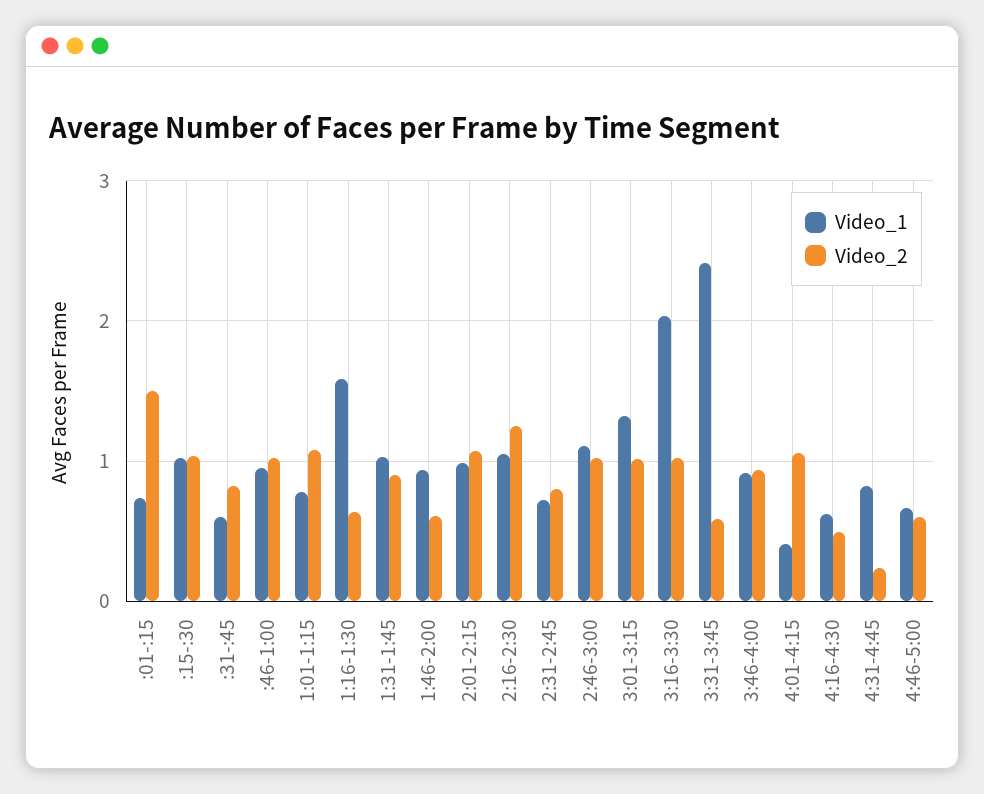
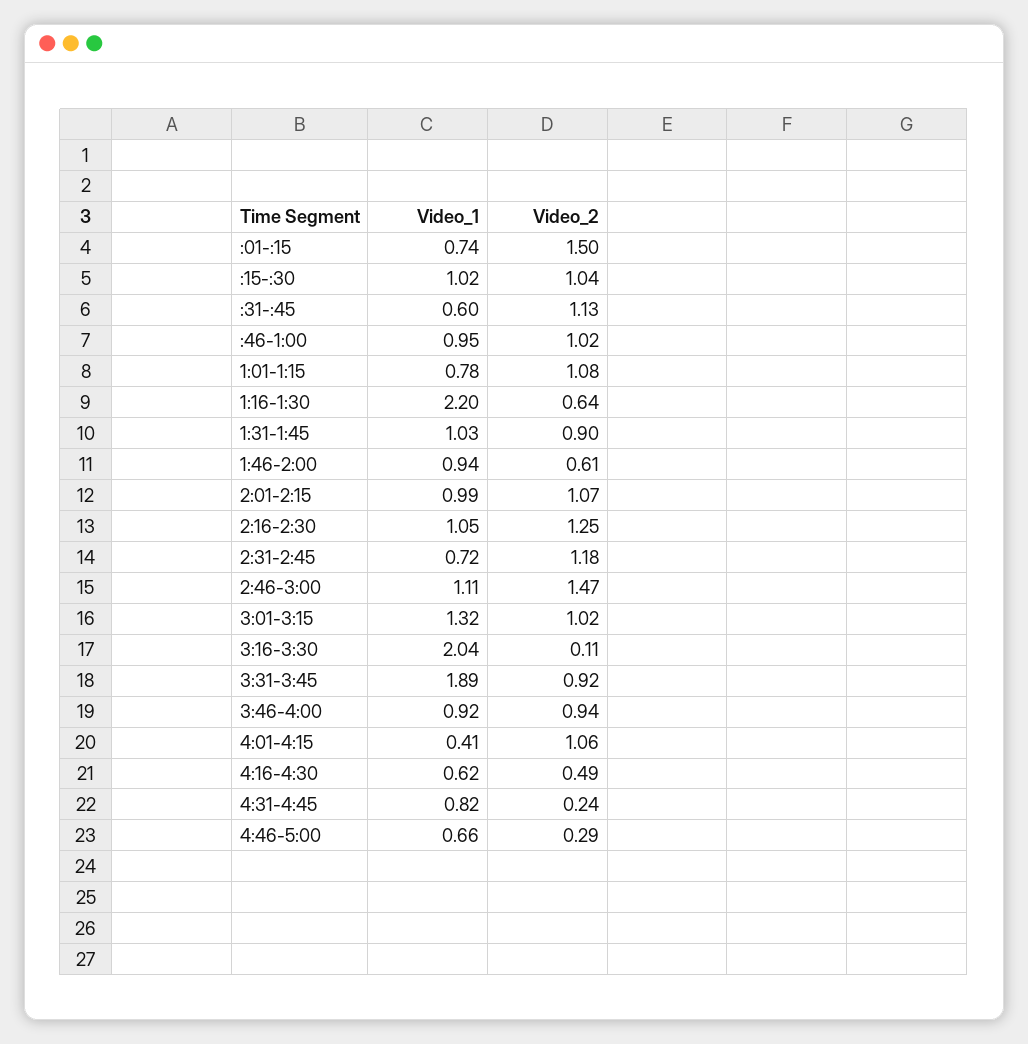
  {
    "Video_1": {
      ":01-:15": 0.74,
      ":15-:30": 1.02,
      ":31-:45": 0.6,
      ":46-1:00": 0.95,
      "1:01-1:15": 0.78,
-     "1:16-1:30": 1.6,
+     "1:16-1:30": 2.2,
      "1:31-1:45": 1.03,
      "1:46-2:00": 0.94,
      "2:01-2:15": 0.99,
      "2:16-2:30": 1.05,
      "2:31-2:45": 0.72,
      "2:46-3:00": 1.11,
      "3:01-3:15": 1.32,
      "3:16-3:30": 2.04,
-     "3:31-3:45": 2.4,
+     "3:31-3:45": 1.89,
      "3:46-4:00": 0.92,
      "4:01-4:15": 0.41,
      "4:16-4:30": 0.62,
      "4:31-4:45": 0.82,
      "4:46-5:00": 0.66
    },
    "Video_2": {
      ":01-:15": 1.5,
      ":15-:30": 1.04,
-     ":31-:45": 0.8,
+     ":31-:45": 1.13,
      ":46-1:00": 1.02,
      "1:01-1:15": 1.08,
      "1:16-1:30": 0.64,
      "1:31-1:45": 0.9,
      "1:46-2:00": 0.61,
      "2:01-2:15": 1.07,
      "2:16-2:30": 1.25,
-     "2:31-2:45": 0.8,
+     "2:31-2:45": 1.18,
-     "2:46-3:00": 1,
+     "2:46-3:00": 1.47,
      "3:01-3:15": 1.02,
-     "3:16-3:30": 1,
+     "3:16-3:30": 0.11,
-     "3:31-3:45": 0.6,
+     "3:31-3:45": 0.92,
      "3:46-4:00": 0.94,
      "4:01-4:15": 1.06,
      "4:16-4:30": 0.49,
      "4:31-4:45": 0.24,
-     "4:46-5:00": 0.6
+     "4:46-5:00": 0.29
    }
  }

